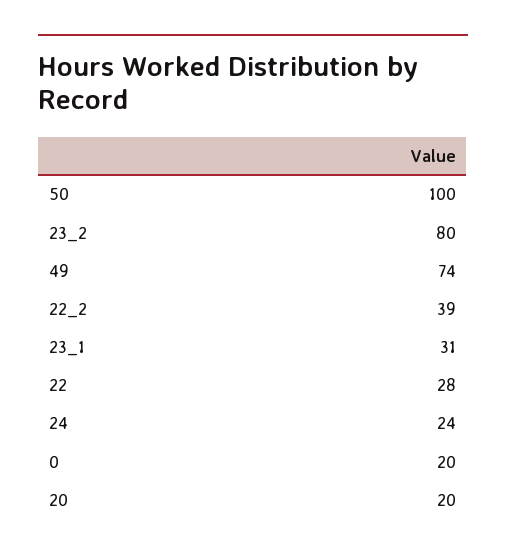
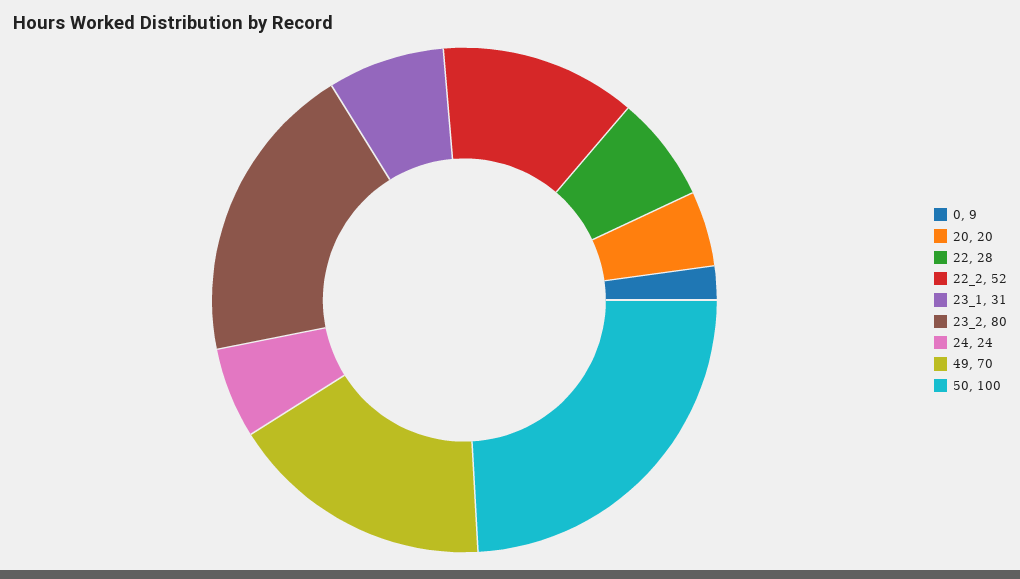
  {
    "50": 100,
    "23_2": 80,
-   "49": 74,
+   "49": 70,
-   "22_2": 39,
+   "22_2": 52,
    "23_1": 31,
    "22": 28,
    "24": 24,
-   "0": 20,
+   "0": 9,
    "20": 20
  }

